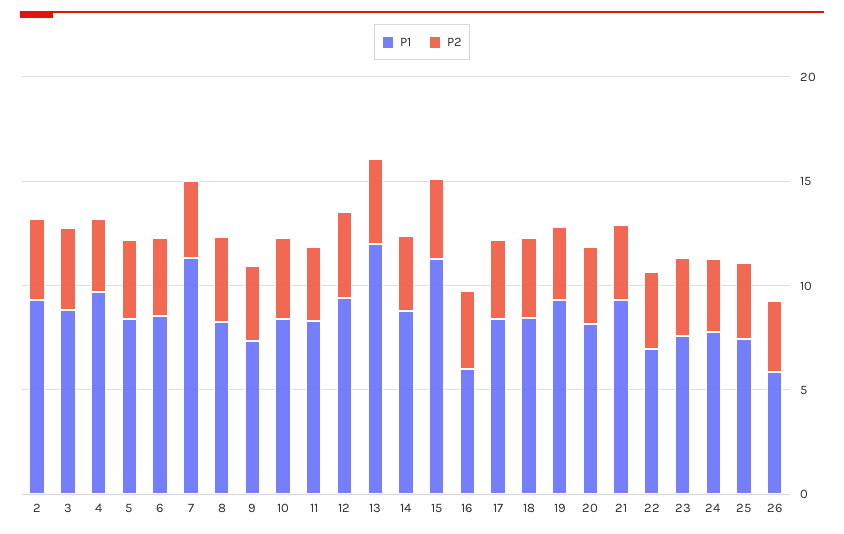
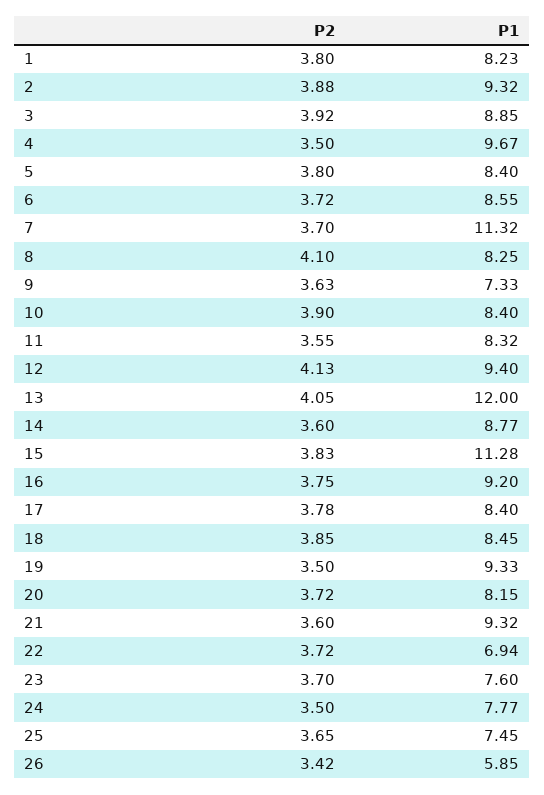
  {
    "P1": {
      "2": 9.32,
      "3": 8.85,
      "4": 9.67,
      "5": 8.4,
      "6": 8.55,
      "7": 11.32,
      "8": 8.25,
      "9": 7.33,
      "10": 8.4,
      "11": 8.32,
      "12": 9.4,
      "13": 12,
      "14": 8.77,
      "15": 11.28,
-     "16": 6,
+     "16": 9.2,
      "17": 8.4,
      "18": 8.45,
      "19": 9.33,
      "20": 8.15,
      "21": 9.32,
      "22": 6.94,
      "23": 7.6,
      "24": 7.77,
      "25": 7.45,
-     "26": 5.85
+     "26": 5.85,
+     "1": 8.23
    },
    "P2": {
      "2": 3.88,
      "3": 3.92,
      "4": 3.5,
      "5": 3.8,
      "6": 3.72,
      "7": 3.7,
      "8": 4.1,
      "9": 3.63,
      "10": 3.9,
      "11": 3.55,
      "12": 4.13,
      "13": 4.05,
      "14": 3.6,
      "15": 3.83,
      "16": 3.75,
      "17": 3.78,
      "18": 3.85,
      "19": 3.5,
      "20": 3.72,
      "21": 3.6,
      "22": 3.72,
      "23": 3.7,
      "24": 3.5,
      "25": 3.65,
-     "26": 3.42
+     "26": 3.42,
+     "1": 3.8
    }
  }

